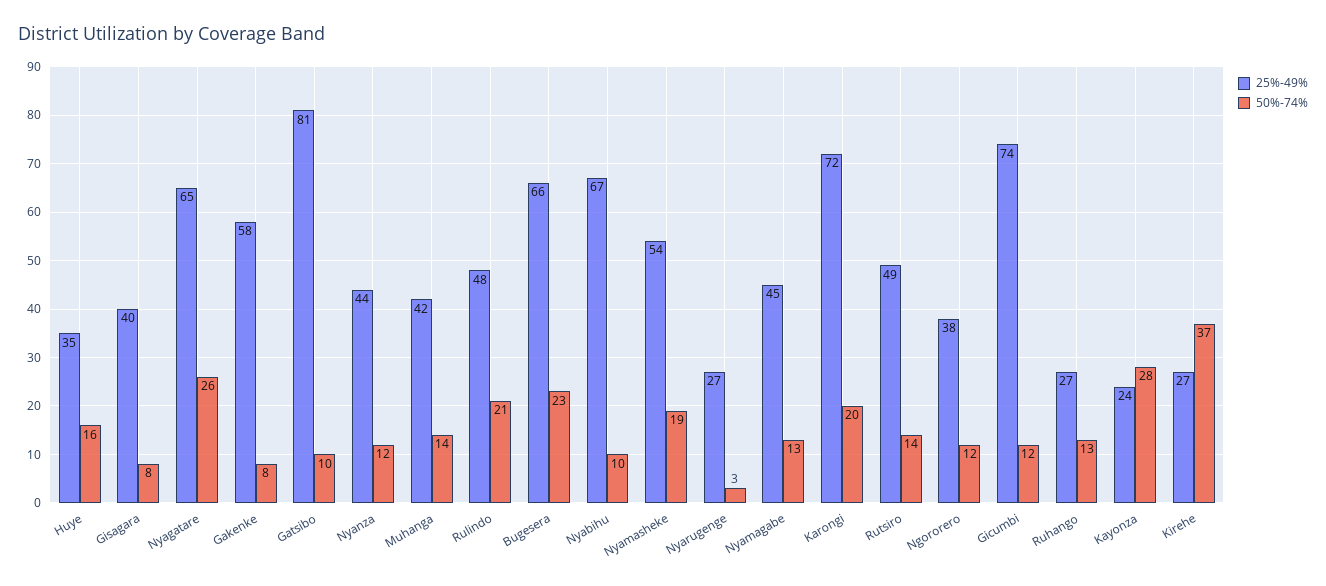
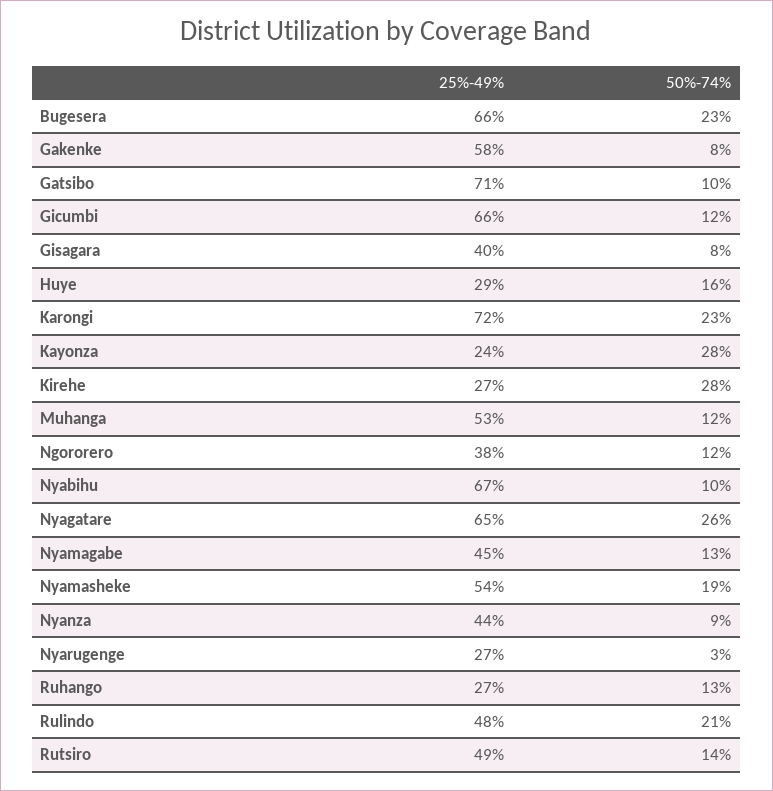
  {
    "25%-49%": {
-     "Huye": 35,
+     "Huye": 29,
      "Gisagara": 40,
      "Nyagatare": 65,
      "Gakenke": 58,
-     "Gatsibo": 81,
+     "Gatsibo": 71,
      "Nyanza": 44,
-     "Muhanga": 42,
+     "Muhanga": 53,
      "Rulindo": 48,
      "Bugesera": 66,
      "Nyabihu": 67,
      "Nyamasheke": 54,
      "Nyarugenge": 27,
      "Nyamagabe": 45,
      "Karongi": 72,
      "Rutsiro": 49,
      "Ngororero": 38,
-     "Gicumbi": 74,
+     "Gicumbi": 66,
      "Ruhango": 27,
      "Kayonza": 24,
      "Kirehe": 27
    },
    "50%-74%": {
      "Huye": 16,
      "Gisagara": 8,
      "Nyagatare": 26,
      "Gakenke": 8,
      "Gatsibo": 10,
-     "Nyanza": 12,
+     "Nyanza": 9,
-     "Muhanga": 14,
+     "Muhanga": 12,
      "Rulindo": 21,
      "Bugesera": 23,
      "Nyabihu": 10,
      "Nyamasheke": 19,
      "Nyarugenge": 3,
      "Nyamagabe": 13,
-     "Karongi": 20,
+     "Karongi": 23,
      "Rutsiro": 14,
      "Ngororero": 12,
      "Gicumbi": 12,
      "Ruhango": 13,
      "Kayonza": 28,
-     "Kirehe": 37
+     "Kirehe": 28
    }
  }

